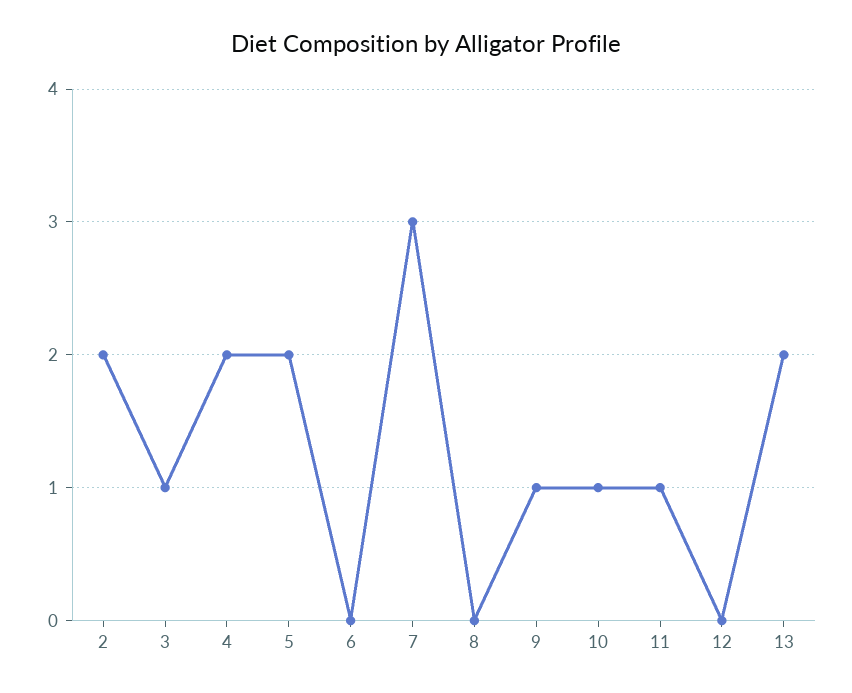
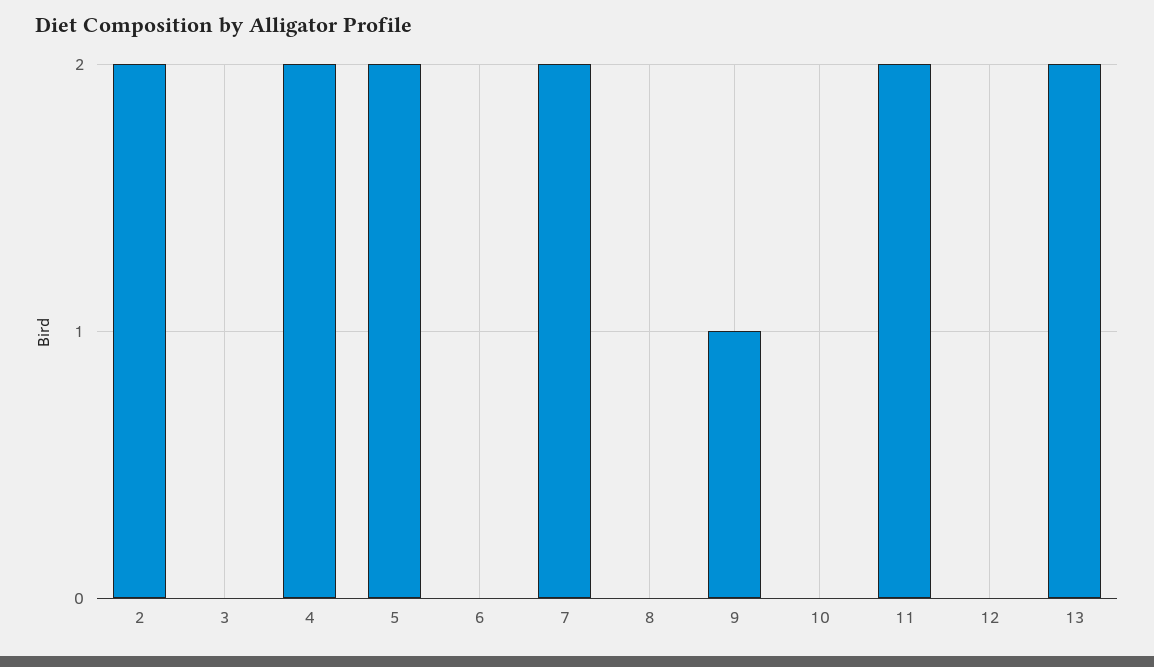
  {
    "2": 2,
-   "3": 1,
+   "3": 0,
    "4": 2,
    "5": 2,
    "6": 0,
-   "7": 3,
+   "7": 2,
    "8": 0,
    "9": 1,
-   "10": 1,
+   "10": 0,
-   "11": 1,
+   "11": 2,
    "12": 0,
    "13": 2
  }

